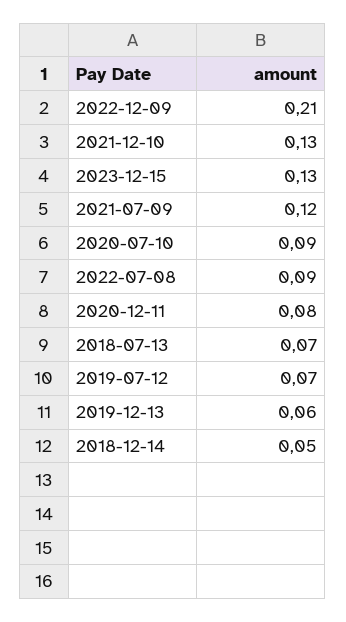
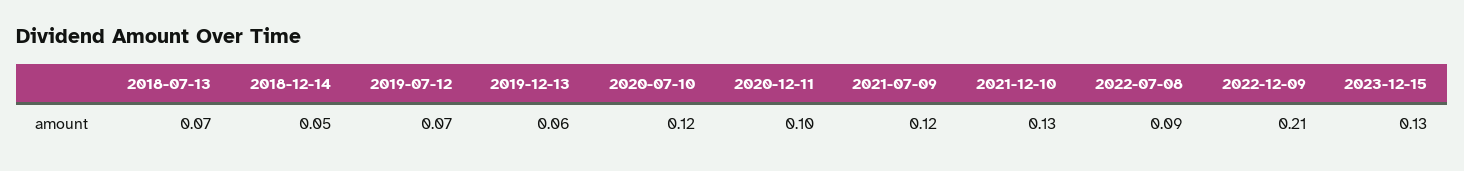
  {
    "2022-12-09": 0.21,
    "2021-12-10": 0.13,
    "2023-12-15": 0.13,
    "2021-07-09": 0.12,
-   "2020-07-10": 0.09,
+   "2020-07-10": 0.12,
    "2022-07-08": 0.09,
-   "2020-12-11": 0.08,
+   "2020-12-11": 0.1,
    "2018-07-13": 0.07,
    "2019-07-12": 0.07,
    "2019-12-13": 0.06,
    "2018-12-14": 0.05
  }

